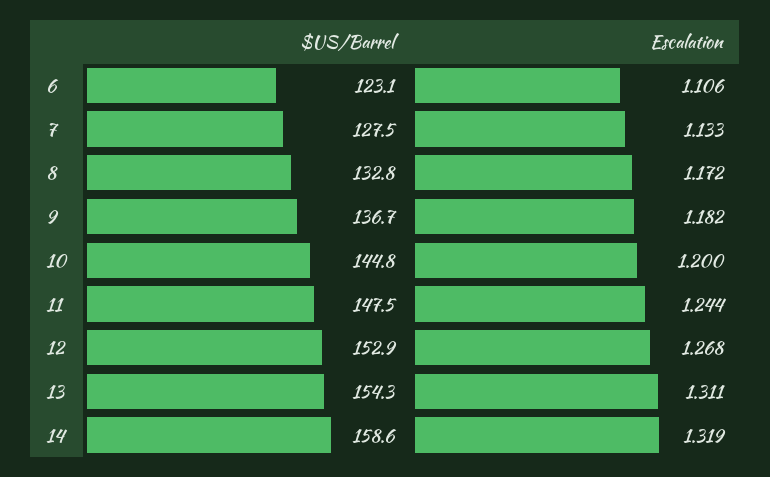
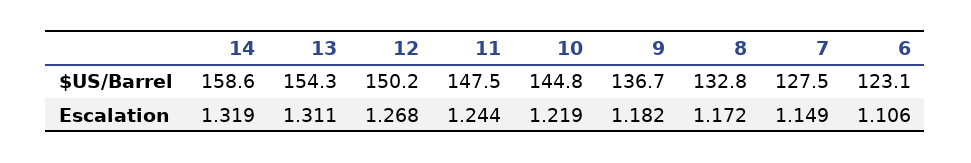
  {
    "$US/Barrel": {
      "6": 123.1,
      "7": 127.5,
      "8": 132.8,
      "9": 136.7,
      "10": 144.8,
      "11": 147.5,
-     "12": 152.9,
+     "12": 150.2,
      "13": 154.3,
      "14": 158.6
    },
    "Escalation": {
      "6": 1.106,
-     "7": 1.133,
+     "7": 1.149,
      "8": 1.172,
      "9": 1.182,
-     "10": 1.2,
+     "10": 1.219,
      "11": 1.244,
      "12": 1.268,
      "13": 1.311,
      "14": 1.319
    }
  }

